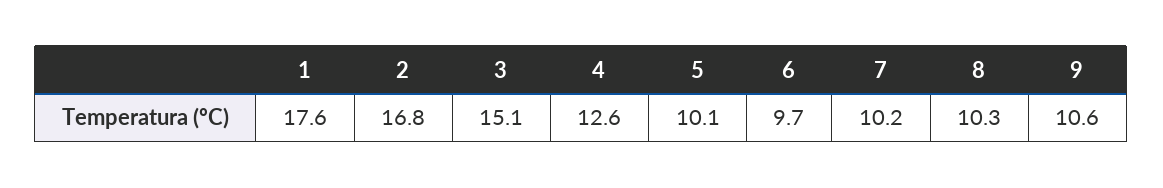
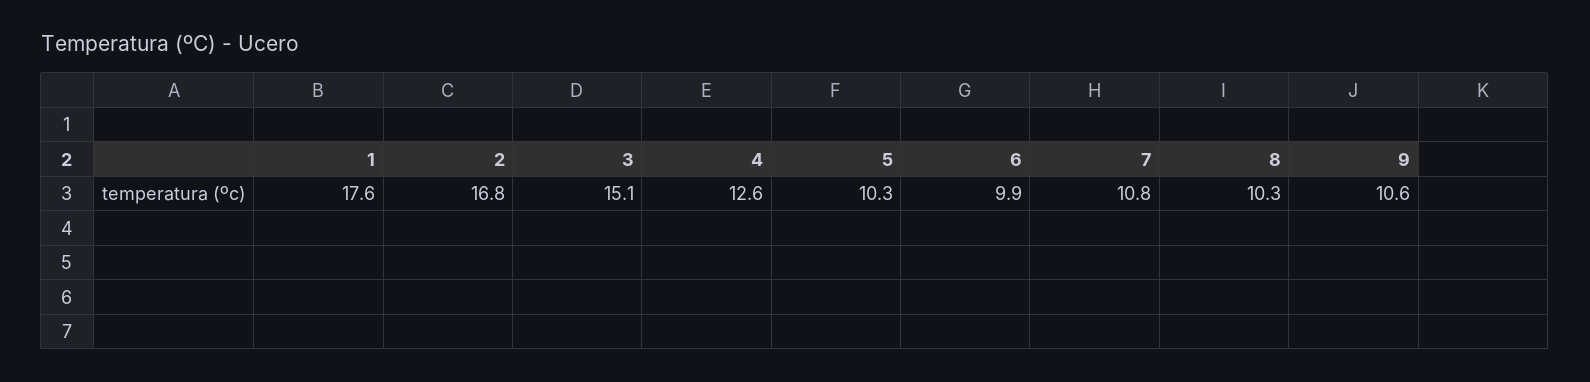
  {
    "1": 17.6,
    "2": 16.8,
    "3": 15.1,
    "4": 12.6,
-   "5": 10.1,
+   "5": 10.3,
-   "6": 9.7,
+   "6": 9.9,
-   "7": 10.2,
+   "7": 10.8,
    "8": 10.3,
    "9": 10.6
  }

